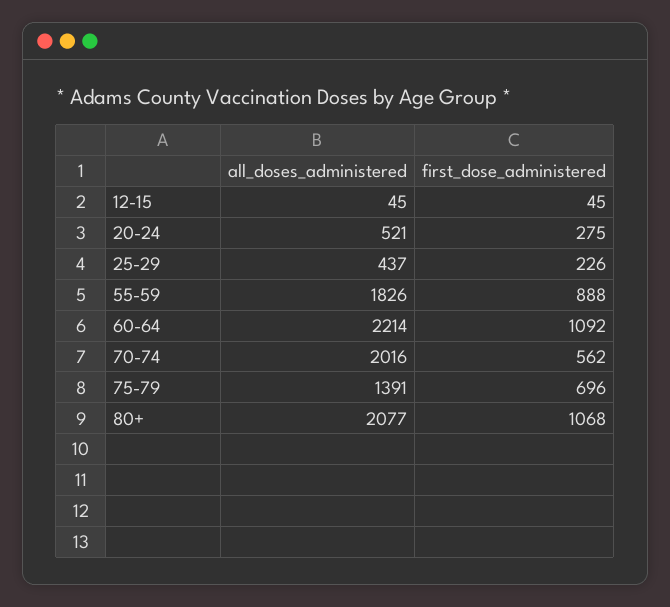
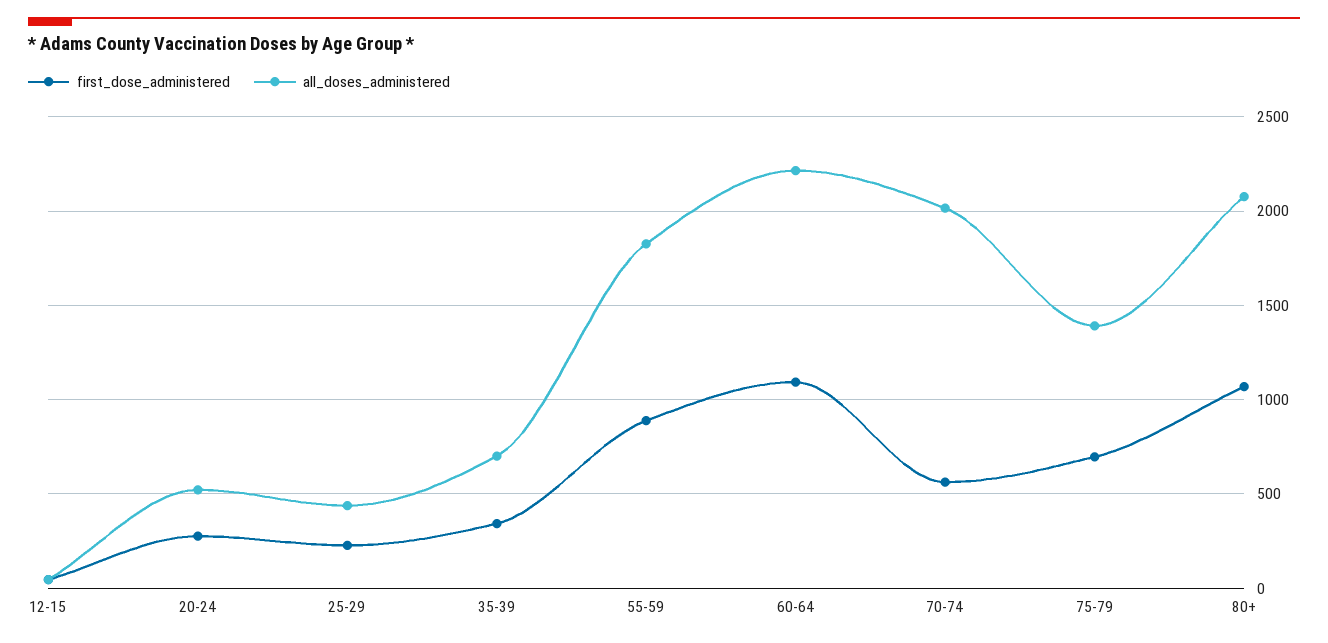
  {
    "all_doses_administered": {
      "12-15": 45,
      "20-24": 521,
      "25-29": 437,
      "55-59": 1826,
      "60-64": 2214,
      "70-74": 2016,
      "75-79": 1391,
-     "80+": 2077
+     "80+": 2077,
+     "35-39": 700
    },
    "first_dose_administered": {
      "12-15": 45,
      "20-24": 275,
      "25-29": 226,
      "55-59": 888,
      "60-64": 1092,
      "70-74": 562,
      "75-79": 696,
-     "80+": 1068
+     "80+": 1068,
+     "35-39": 350
    }
  }

